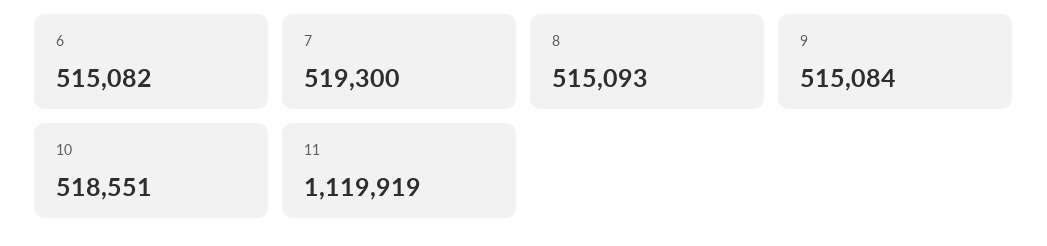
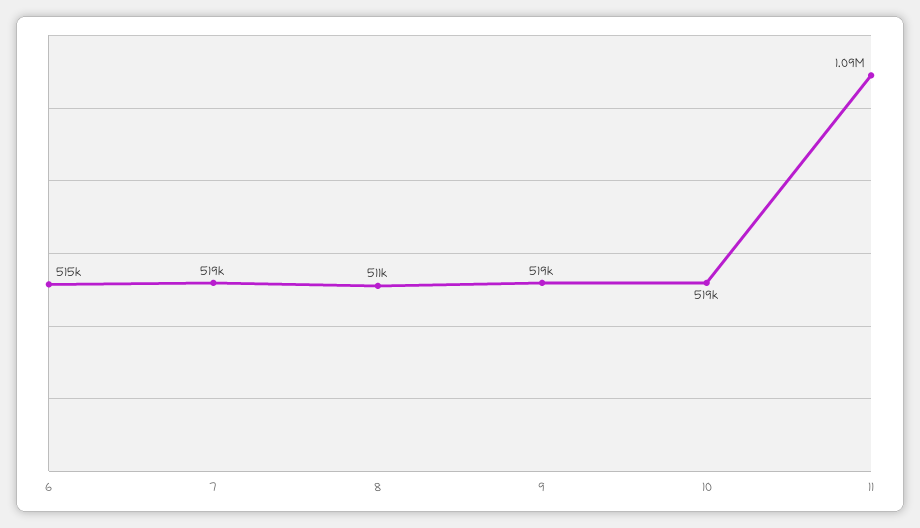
  {
    "6": 515082,
    "7": 519300,
-   "8": 515093,
+   "8": 511000,
-   "9": 515084,
+   "9": 519000,
    "10": 518551,
-   "11": 1119919
+   "11": 1090000
  }

